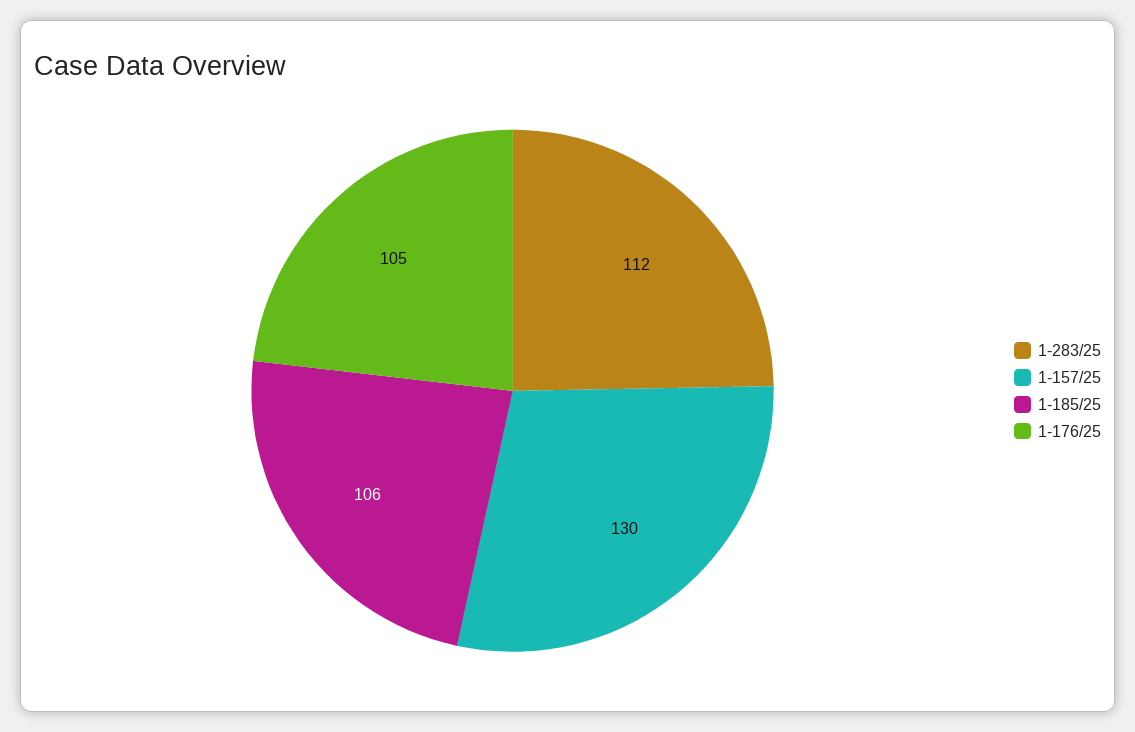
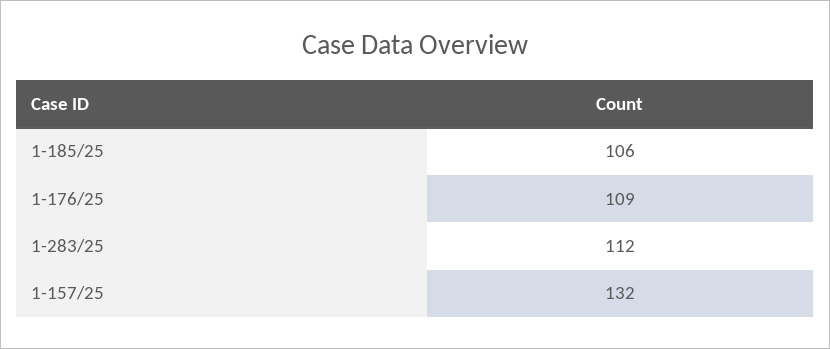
  {
    "1-283/25": 112,
-   "1-157/25": 130,
+   "1-157/25": 132,
    "1-185/25": 106,
-   "1-176/25": 105
+   "1-176/25": 109
  }

